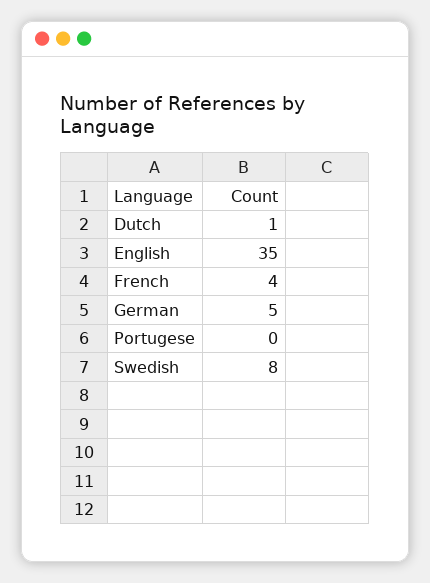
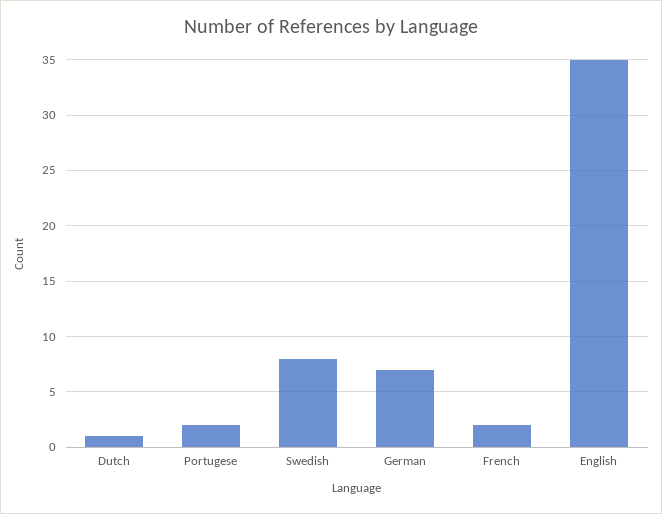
  {
    "Dutch": 1,
    "English": 35,
-   "French": 4,
+   "French": 2,
-   "German": 5,
+   "German": 7,
-   "Portugese": 0,
+   "Portugese": 2,
    "Swedish": 8
  }

